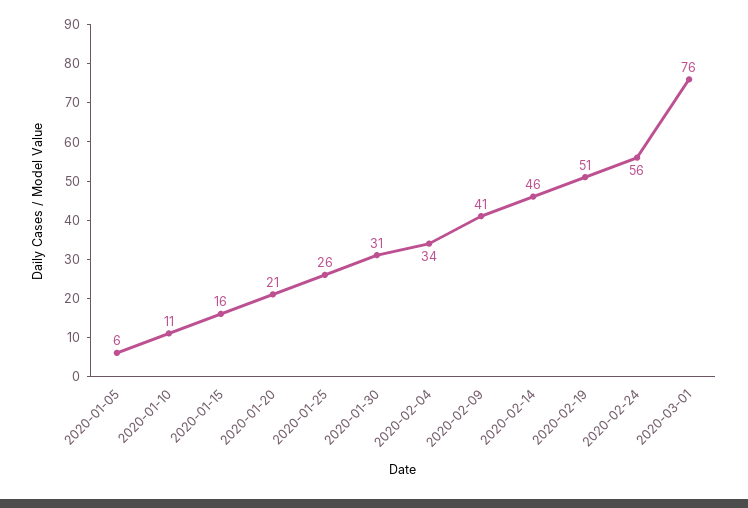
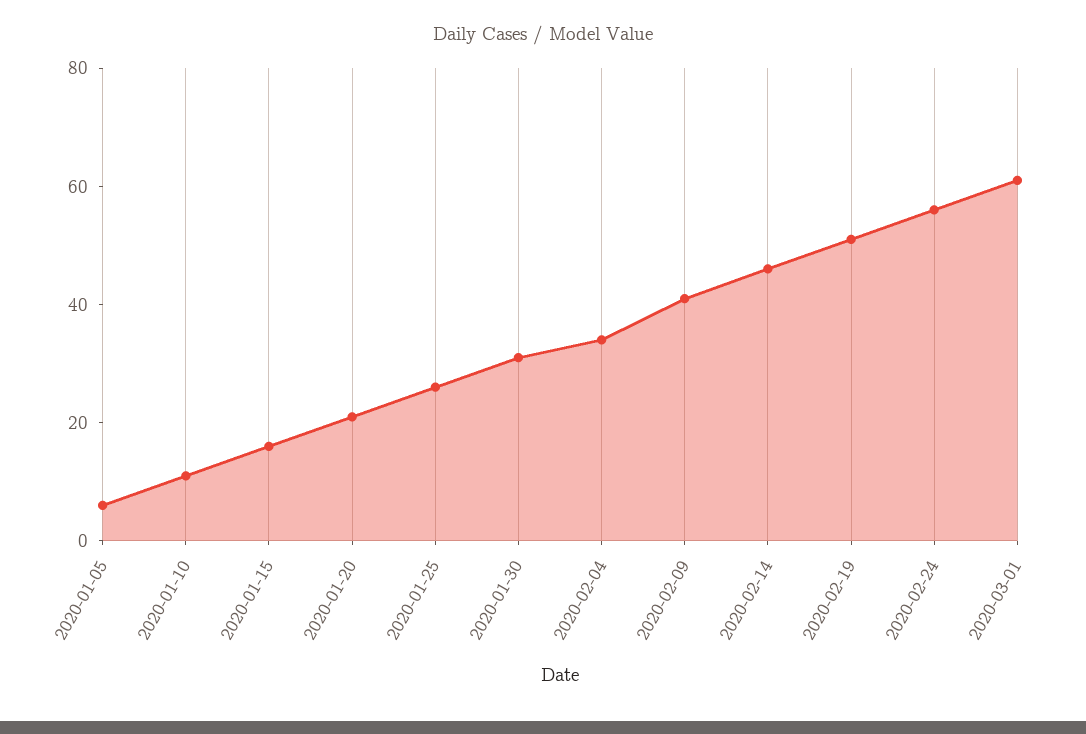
  {
    "2020-01-05": 6,
    "2020-01-10": 11,
    "2020-01-15": 16,
    "2020-01-20": 21,
    "2020-01-25": 26,
    "2020-01-30": 31,
    "2020-02-04": 34,
    "2020-02-09": 41,
    "2020-02-14": 46,
    "2020-02-19": 51,
    "2020-02-24": 56,
-   "2020-03-01": 76
+   "2020-03-01": 60
  }

